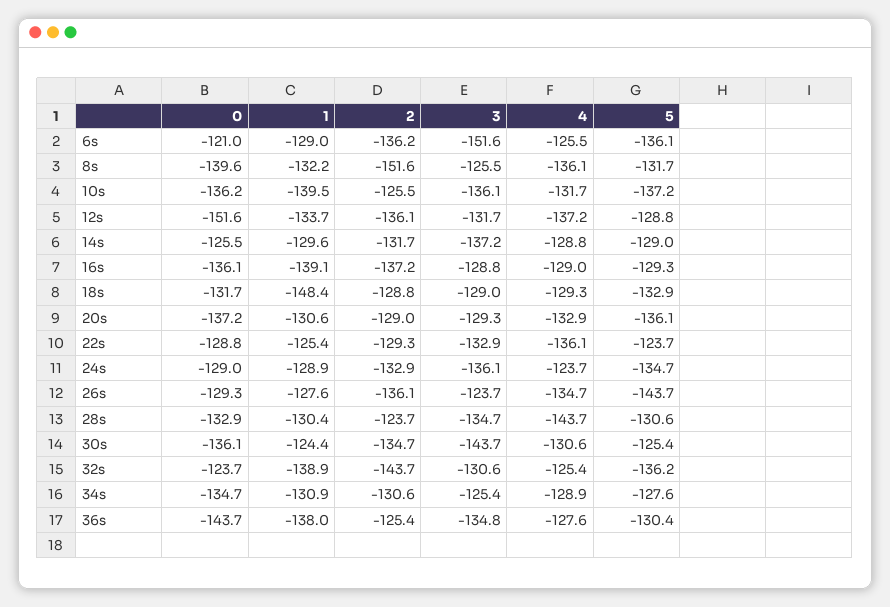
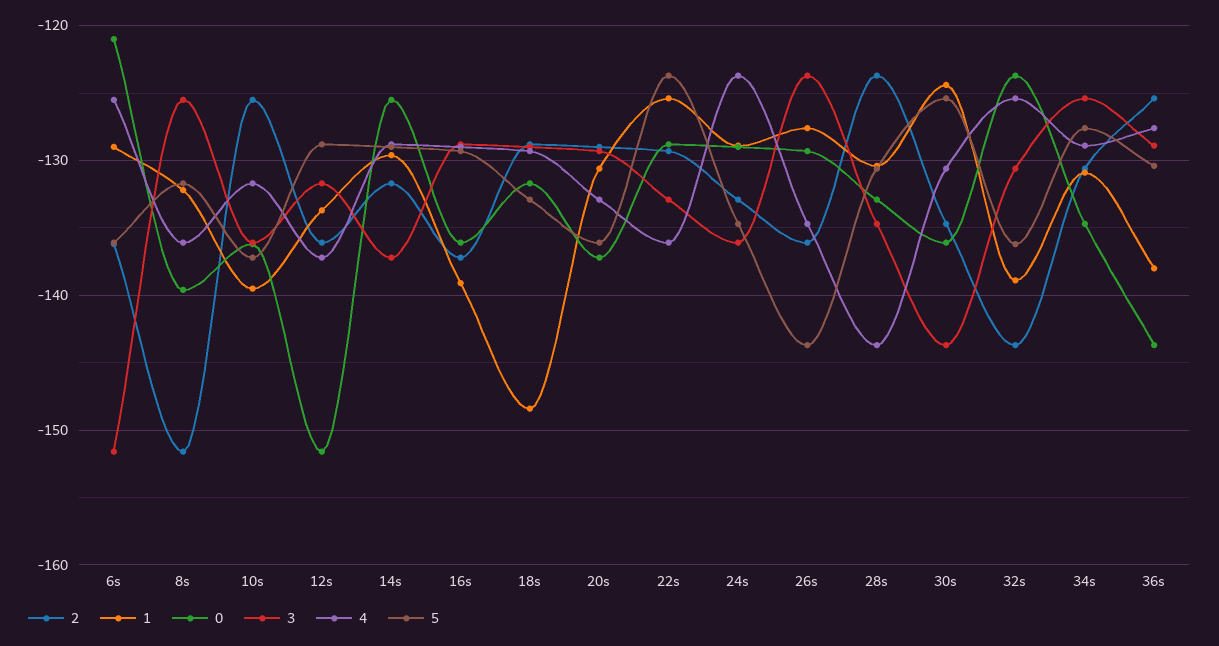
  {
    "0": {
      "6s": -121,
      "8s": -139.6,
      "10s": -136.2,
      "12s": -151.6,
      "14s": -125.5,
      "16s": -136.1,
      "18s": -131.7,
      "20s": -137.2,
      "22s": -128.8,
      "24s": -129,
      "26s": -129.3,
      "28s": -132.9,
      "30s": -136.1,
      "32s": -123.7,
      "34s": -134.7,
      "36s": -143.7
    },
    "1": {
      "6s": -129,
      "8s": -132.2,
      "10s": -139.5,
      "12s": -133.7,
      "14s": -129.6,
      "16s": -139.1,
      "18s": -148.4,
      "20s": -130.6,
      "22s": -125.4,
      "24s": -128.9,
      "26s": -127.6,
      "28s": -130.4,
      "30s": -124.4,
      "32s": -138.9,
      "34s": -130.9,
      "36s": -138
    },
    "2": {
      "6s": -136.2,
      "8s": -151.6,
      "10s": -125.5,
      "12s": -136.1,
      "14s": -131.7,
      "16s": -137.2,
      "18s": -128.8,
      "20s": -129,
      "22s": -129.3,
      "24s": -132.9,
      "26s": -136.1,
      "28s": -123.7,
      "30s": -134.7,
      "32s": -143.7,
      "34s": -130.6,
      "36s": -125.4
    },
    "3": {
      "6s": -151.6,
      "8s": -125.5,
      "10s": -136.1,
      "12s": -131.7,
      "14s": -137.2,
      "16s": -128.8,
      "18s": -129,
      "20s": -129.3,
      "22s": -132.9,
      "24s": -136.1,
      "26s": -123.7,
      "28s": -134.7,
      "30s": -143.7,
      "32s": -130.6,
      "34s": -125.4,
-     "36s": -134.8
+     "36s": -129
    },
    "4": {
      "6s": -125.5,
      "8s": -136.1,
      "10s": -131.7,
      "12s": -137.2,
      "14s": -128.8,
      "16s": -129,
      "18s": -129.3,
      "20s": -132.9,
      "22s": -136.1,
      "24s": -123.7,
      "26s": -134.7,
      "28s": -143.7,
      "30s": -130.6,
      "32s": -125.4,
      "34s": -128.9,
      "36s": -127.6
    },
    "5": {
      "6s": -136.1,
      "8s": -131.7,
      "10s": -137.2,
      "12s": -128.8,
      "14s": -129,
      "16s": -129.3,
      "18s": -132.9,
      "20s": -136.1,
      "22s": -123.7,
      "24s": -134.7,
      "26s": -143.7,
      "28s": -130.6,
      "30s": -125.4,
      "32s": -136.2,
      "34s": -127.6,
      "36s": -130.4
    }
  }

